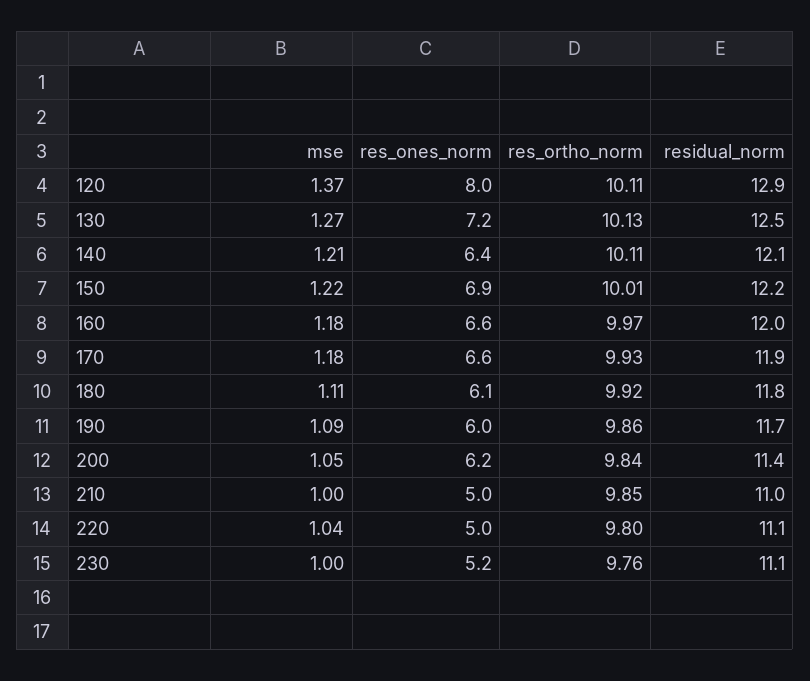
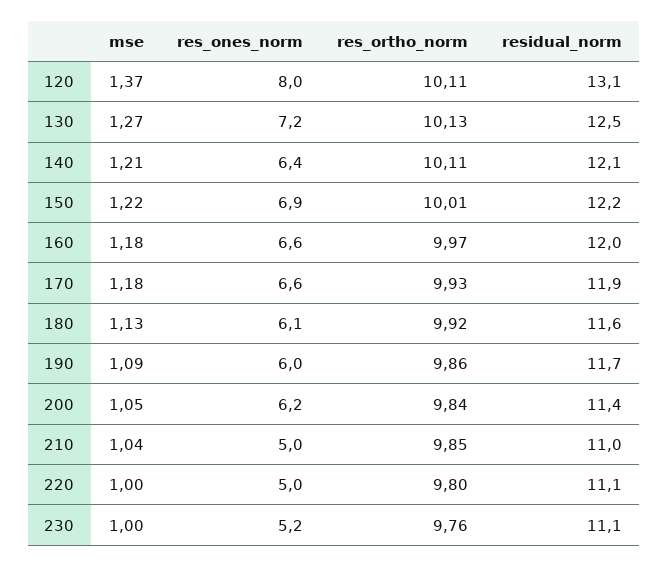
  {
    "mse": {
      "120": 1.37,
      "130": 1.27,
      "140": 1.21,
      "150": 1.22,
      "160": 1.18,
      "170": 1.18,
-     "180": 1.11,
+     "180": 1.13,
      "190": 1.09,
      "200": 1.05,
-     "210": 1,
+     "210": 1.04,
-     "220": 1.04,
+     "220": 1,
      "230": 1
    },
    "res_ones_norm": {
      "120": 8,
      "130": 7.2,
      "140": 6.4,
      "150": 6.9,
      "160": 6.6,
      "170": 6.6,
      "180": 6.1,
      "190": 6,
      "200": 6.2,
      "210": 5,
      "220": 5,
      "230": 5.2
    },
    "res_ortho_norm": {
      "120": 10.11,
      "130": 10.13,
      "140": 10.11,
      "150": 10.01,
      "160": 9.97,
      "170": 9.93,
      "180": 9.92,
      "190": 9.86,
      "200": 9.84,
      "210": 9.85,
      "220": 9.8,
      "230": 9.76
    },
    "residual_norm": {
-     "120": 12.9,
+     "120": 13.1,
      "130": 12.5,
      "140": 12.1,
      "150": 12.2,
      "160": 12,
      "170": 11.9,
-     "180": 11.8,
+     "180": 11.6,
      "190": 11.7,
      "200": 11.4,
      "210": 11,
      "220": 11.1,
      "230": 11.1
    }
  }

